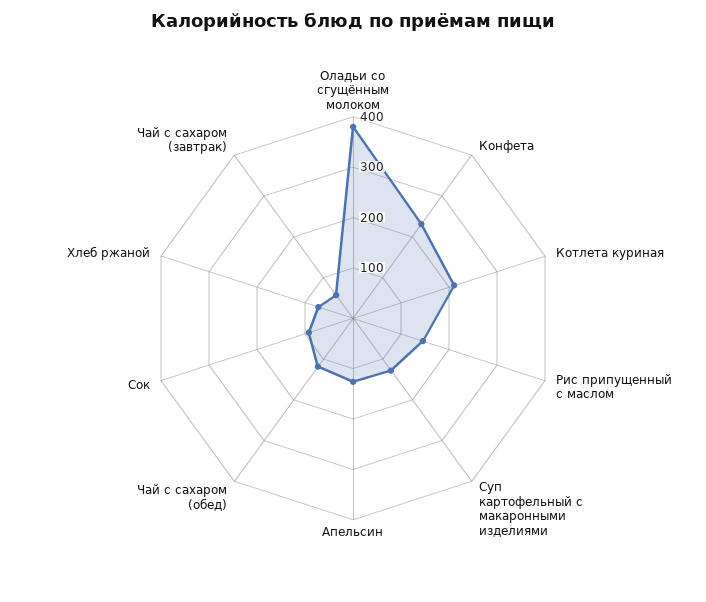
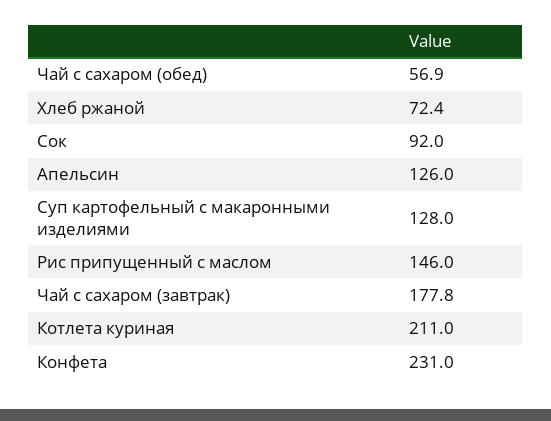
  {
-   "Оладьи со сгущённым молоком": 380,
    "Конфета": 231,
    "Котлета куриная": 211,
    "Рис припущенный с маслом": 146,
    "Суп картофельный с макаронными изделиями": 128,
    "Апельсин": 126,
-   "Чай с сахаром (обед)": 120,
+   "Чай с сахаром (обед)": 56.9,
    "Сок": 92,
    "Хлеб ржаной": 72.4,
-   "Чай с сахаром (завтрак)": 60
+   "Чай с сахаром (завтрак)": 177.8
  }

